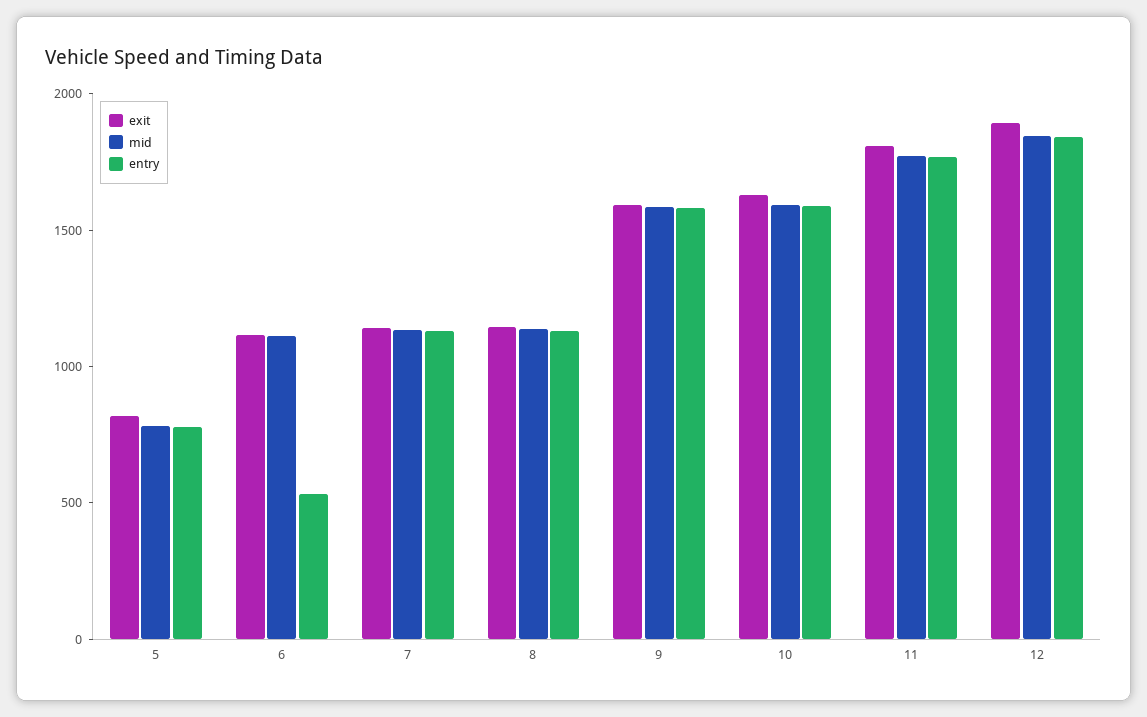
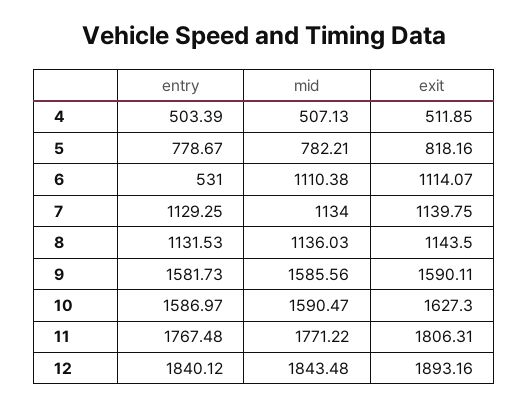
  {
    "exit": {
      "5": 818.16,
      "6": 1114.07,
      "7": 1139.75,
      "8": 1143.5,
      "9": 1590.11,
      "10": 1627.3,
      "11": 1806.31,
-     "12": 1893.16
+     "12": 1893.16,
+     "4": 511.85
    },
    "mid": {
      "5": 782.21,
      "6": 1110.38,
      "7": 1134,
      "8": 1136.03,
      "9": 1585.56,
      "10": 1590.47,
      "11": 1771.22,
-     "12": 1843.48
+     "12": 1843.48,
+     "4": 507.13
    },
    "entry": {
      "5": 778.67,
      "6": 531,
      "7": 1129.25,
      "8": 1131.53,
      "9": 1581.73,
      "10": 1586.97,
      "11": 1767.48,
-     "12": 1840.12
+     "12": 1840.12,
+     "4": 503.39
    }
  }

